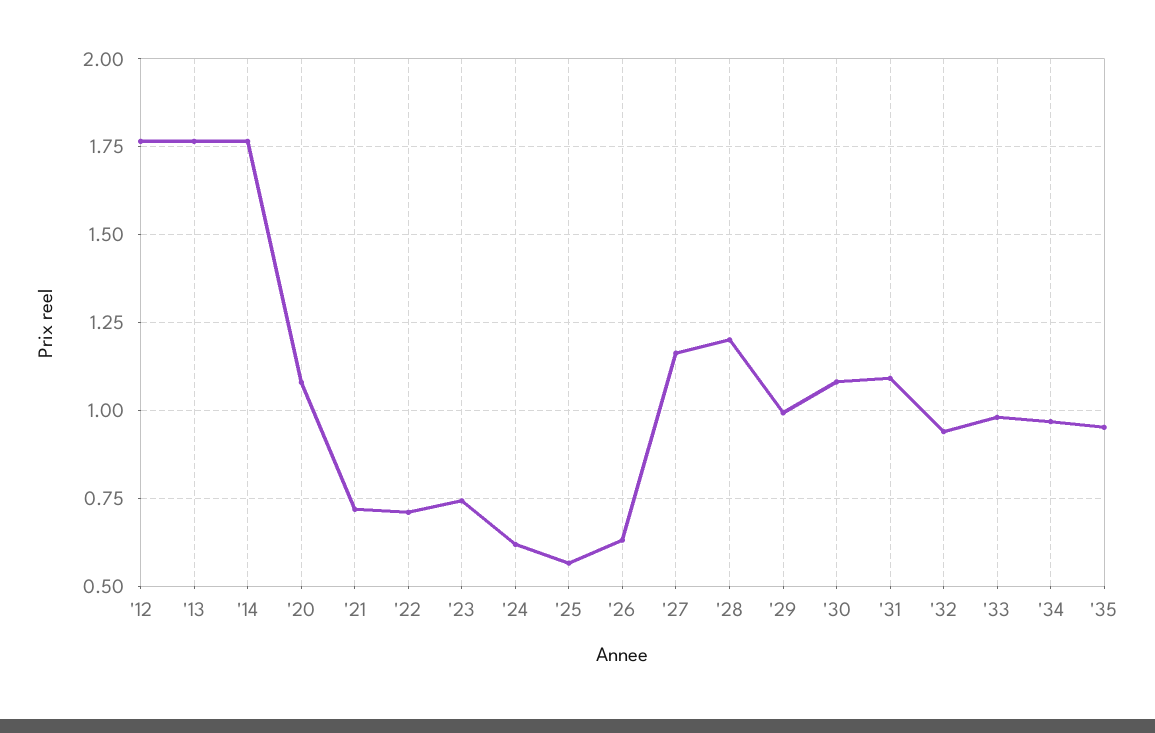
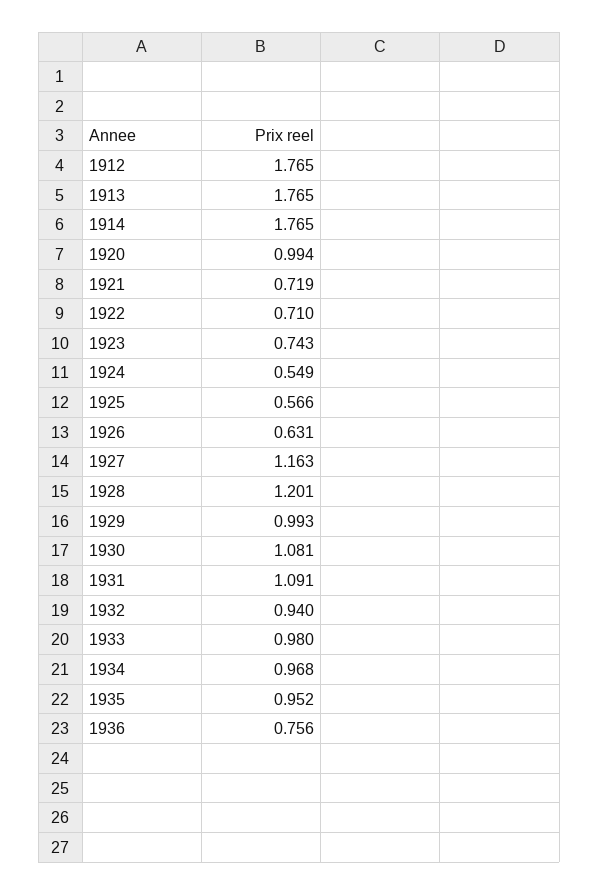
  {
    "'12": 1.765,
    "'13": 1.765,
    "'14": 1.765,
-   "'20": 1.075,
+   "'20": 0.994,
    "'21": 0.719,
    "'22": 0.71,
    "'23": 0.743,
-   "'24": 0.625,
+   "'24": 0.549,
    "'25": 0.566,
    "'26": 0.631,
    "'27": 1.163,
    "'28": 1.201,
    "'29": 0.993,
    "'30": 1.081,
    "'31": 1.091,
    "'32": 0.94,
    "'33": 0.98,
    "'34": 0.968,
-   "'35": 0.952
+   "'35": 0.952,
+   "1936": 0.756
  }

